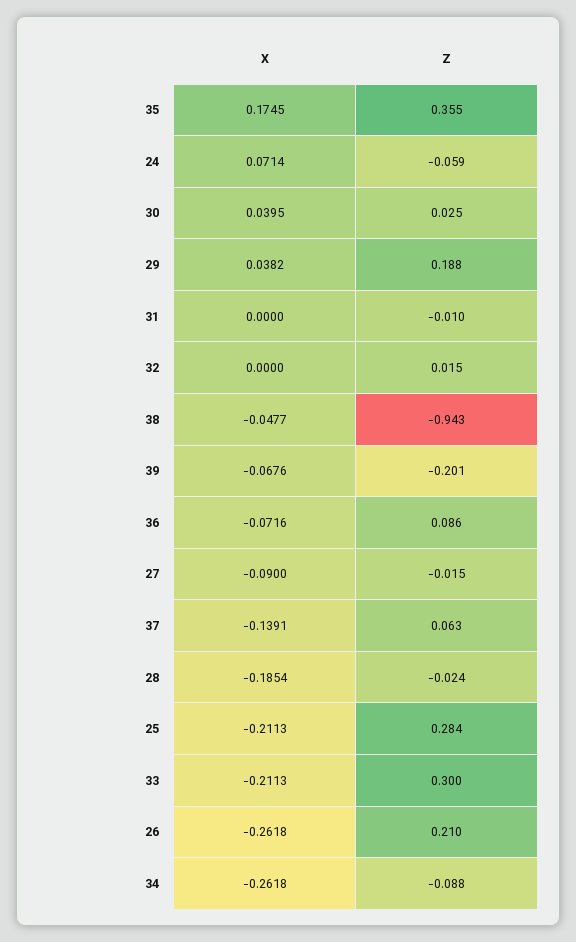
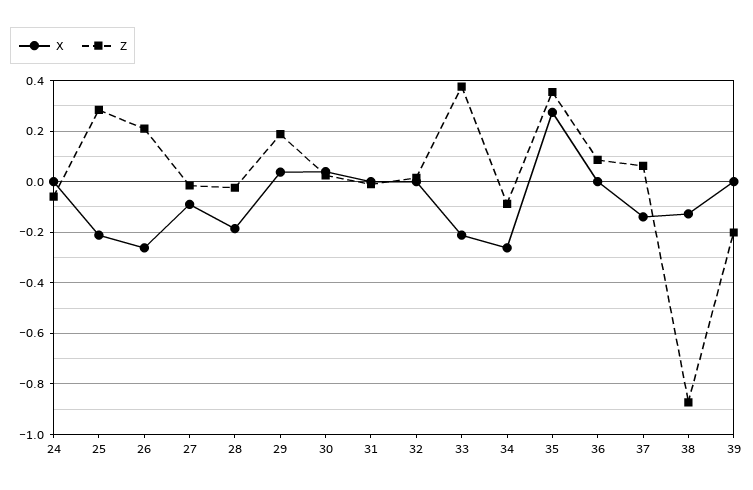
  {
    "X": {
-     "35": 0.1745,
+     "35": 0.275,
-     "24": 0.0714,
+     "24": 0,
      "30": 0.0395,
      "29": 0.0382,
      "31": 0,
      "32": 0,
-     "38": -0.0477,
+     "38": -0.125,
-     "39": -0.0676,
+     "39": 0,
-     "36": -0.0716,
+     "36": 0,
      "27": -0.09,
      "37": -0.1391,
      "28": -0.1854,
      "25": -0.2113,
      "33": -0.2113,
      "26": -0.2618,
      "34": -0.2618
    },
    "Z": {
      "35": 0.355,
      "24": -0.059,
      "30": 0.025,
      "29": 0.188,
      "31": -0.01,
      "32": 0.015,
-     "38": -0.943,
+     "38": -0.875,
      "39": -0.201,
      "36": 0.086,
      "27": -0.015,
      "37": 0.063,
      "28": -0.024,
      "25": 0.284,
-     "33": 0.3,
+     "33": 0.375,
      "26": 0.21,
      "34": -0.088
    }
  }

